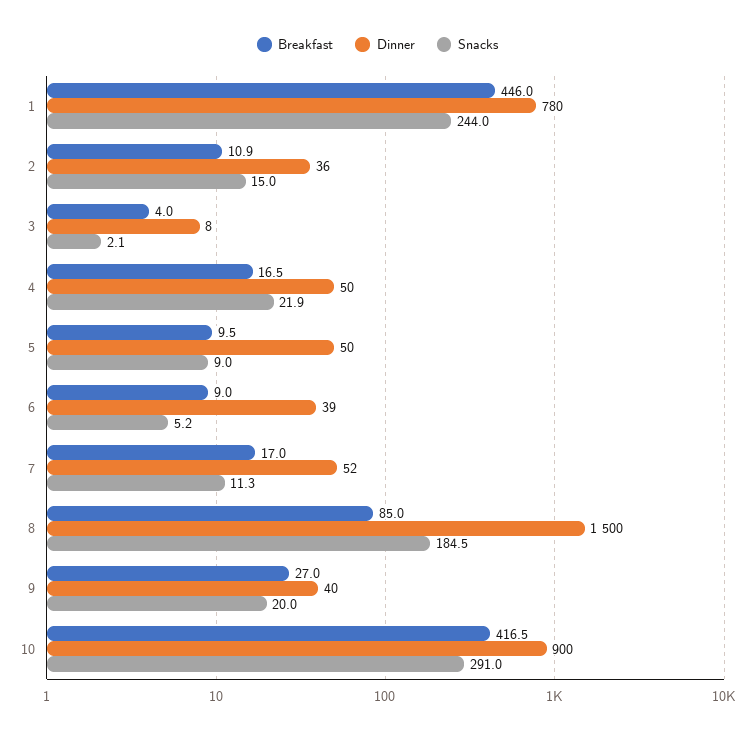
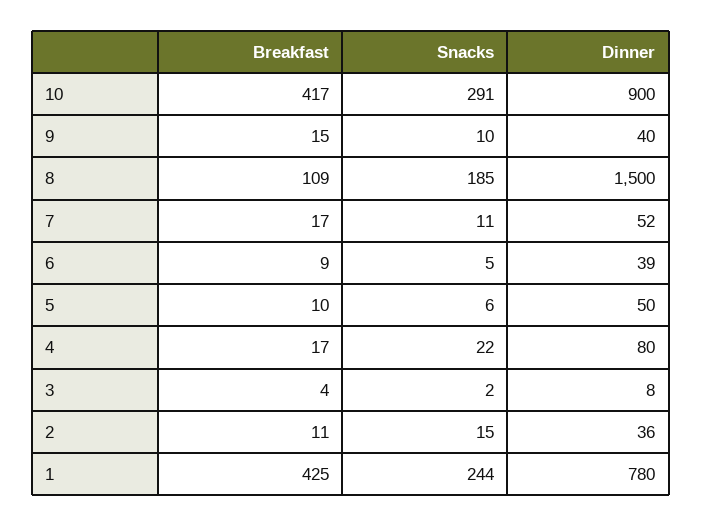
  {
    "Breakfast": {
-     "1": 446,
+     "1": 425,
      "2": 10.9,
      "3": 4,
      "4": 16.5,
      "5": 9.5,
      "6": 9,
      "7": 17,
-     "8": 85,
+     "8": 109,
-     "9": 27,
+     "9": 15,
      "10": 416.5
    },
    "Dinner": {
      "1": 780,
      "2": 36,
      "3": 8,
-     "4": 50,
+     "4": 80,
      "5": 50,
      "6": 39,
      "7": 52,
      "8": 1500,
      "9": 40,
      "10": 900
    },
    "Snacks": {
      "1": 244,
      "2": 15,
      "3": 2.1,
      "4": 21.9,
-     "5": 9,
+     "5": 6,
      "6": 5.2,
      "7": 11.3,
      "8": 184.5,
-     "9": 20,
+     "9": 10,
      "10": 291
    }
  }

